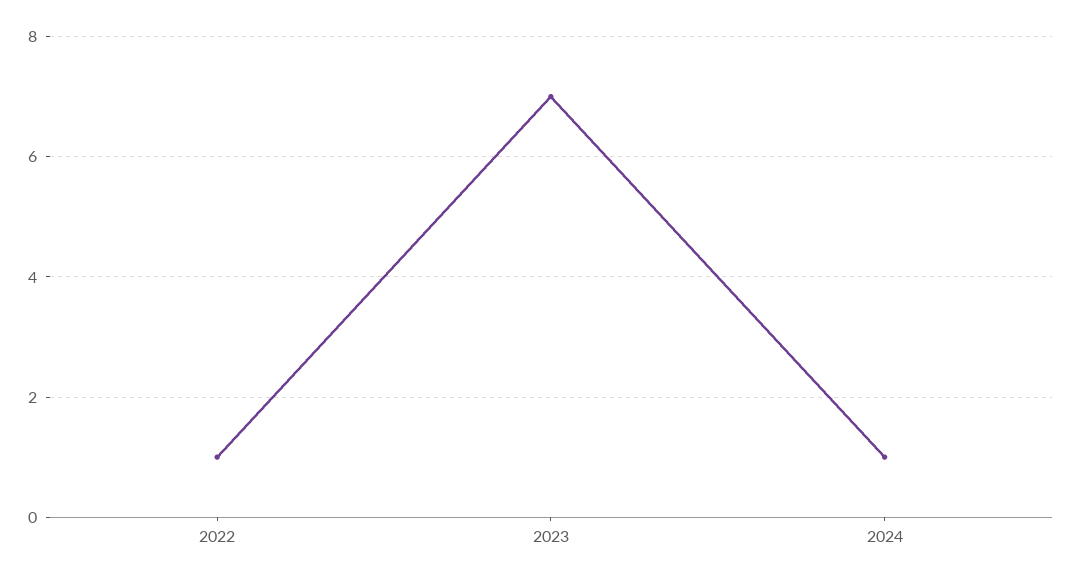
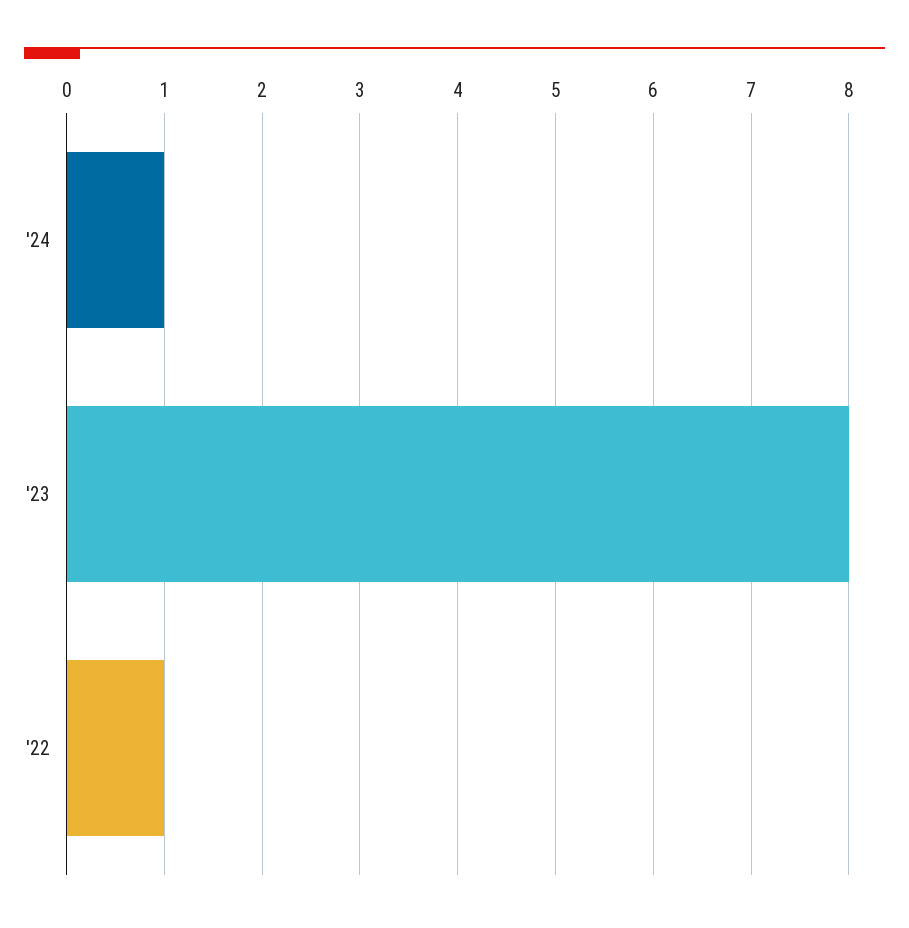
  {
    "2022": 1,
-   "2023": 7,
+   "2023": 8,
    "2024": 1
  }

